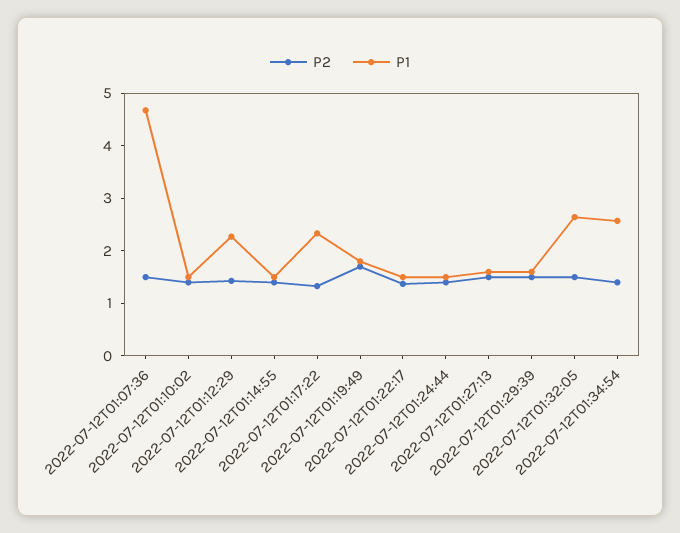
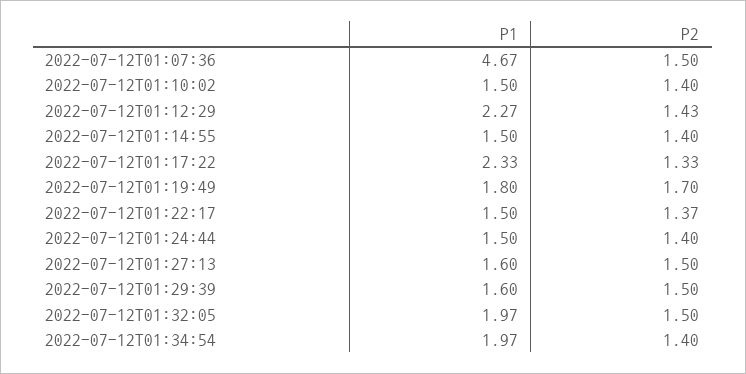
  {
    "P2": {
      "2022-07-12T01:07:36": 1.5,
      "2022-07-12T01:10:02": 1.4,
      "2022-07-12T01:12:29": 1.43,
      "2022-07-12T01:14:55": 1.4,
      "2022-07-12T01:17:22": 1.33,
      "2022-07-12T01:19:49": 1.7,
      "2022-07-12T01:22:17": 1.37,
      "2022-07-12T01:24:44": 1.4,
      "2022-07-12T01:27:13": 1.5,
      "2022-07-12T01:29:39": 1.5,
      "2022-07-12T01:32:05": 1.5,
      "2022-07-12T01:34:54": 1.4
    },
    "P1": {
      "2022-07-12T01:07:36": 4.67,
      "2022-07-12T01:10:02": 1.5,
      "2022-07-12T01:12:29": 2.27,
      "2022-07-12T01:14:55": 1.5,
      "2022-07-12T01:17:22": 2.33,
      "2022-07-12T01:19:49": 1.8,
      "2022-07-12T01:22:17": 1.5,
      "2022-07-12T01:24:44": 1.5,
      "2022-07-12T01:27:13": 1.6,
      "2022-07-12T01:29:39": 1.6,
-     "2022-07-12T01:32:05": 2.6,
+     "2022-07-12T01:32:05": 1.97,
-     "2022-07-12T01:34:54": 2.6
+     "2022-07-12T01:34:54": 1.97
    }
  }

